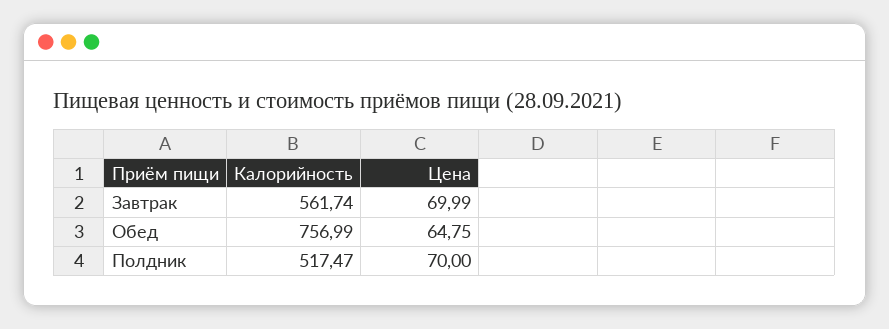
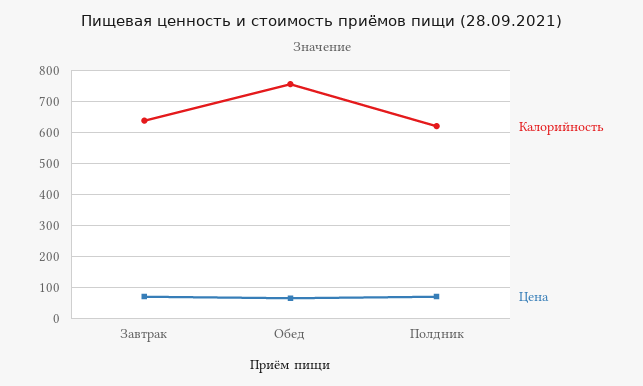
  {
    "Калорийность": {
-     "Завтрак": 561.74,
+     "Завтрак": 640,
      "Обед": 756.99,
-     "Полдник": 517.47
+     "Полдник": 620
    },
    "Цена": {
      "Завтрак": 69.99,
      "Обед": 64.75,
      "Полдник": 70
    }
  }

